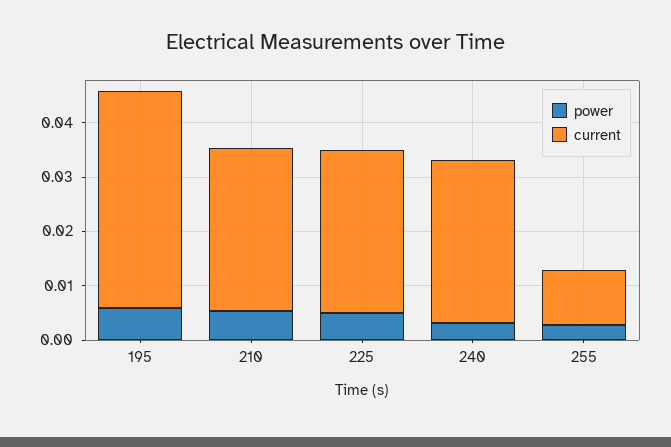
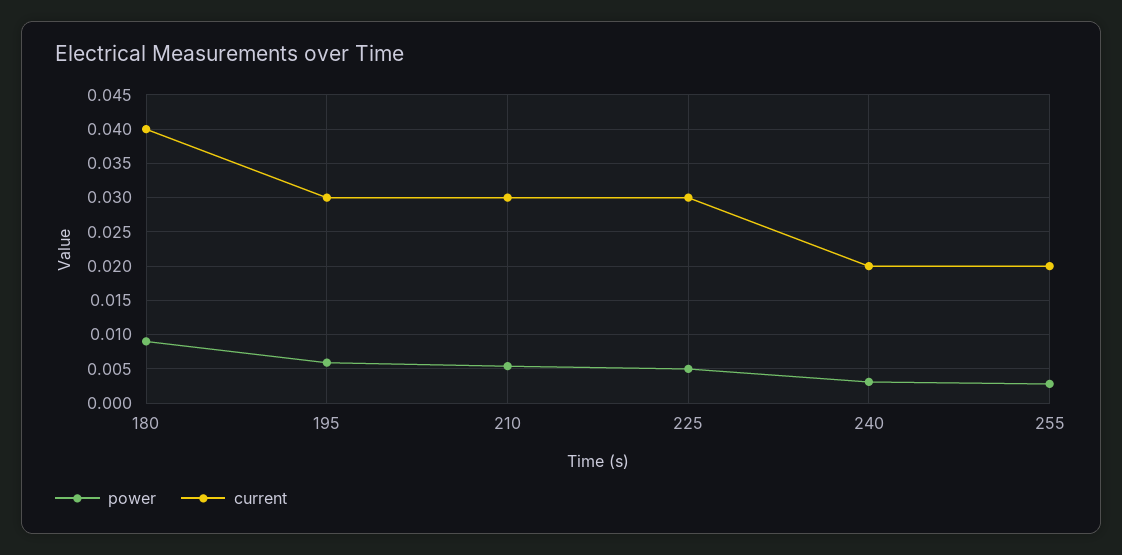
  {
    "power": {
      "195": 0.006,
      "210": 0.005,
      "225": 0.005,
      "240": 0.003,
-     "255": 0.003
+     "255": 0.003,
+     "180": 0.009
    },
    "current": {
-     "195": 0.04,
+     "195": 0.03,
      "210": 0.03,
      "225": 0.03,
-     "240": 0.03,
+     "240": 0.02,
-     "255": 0.01
+     "255": 0.02,
+     "180": 0.04
    }
  }

